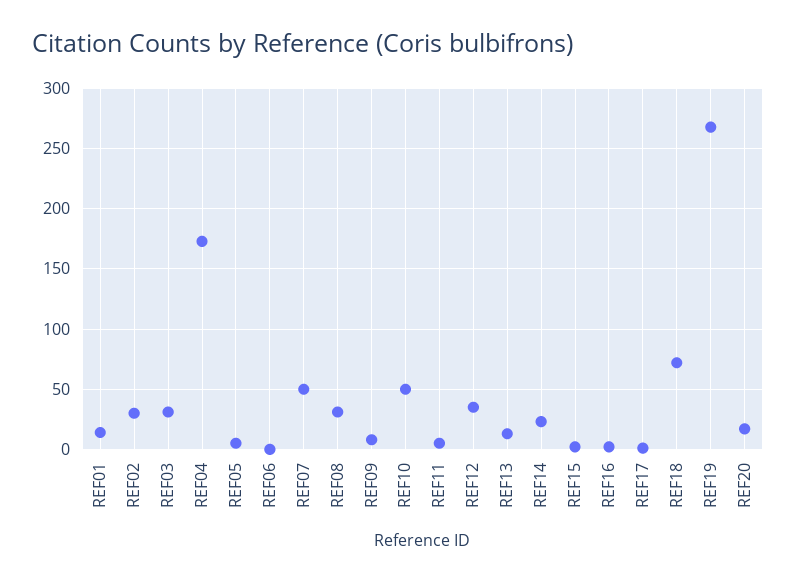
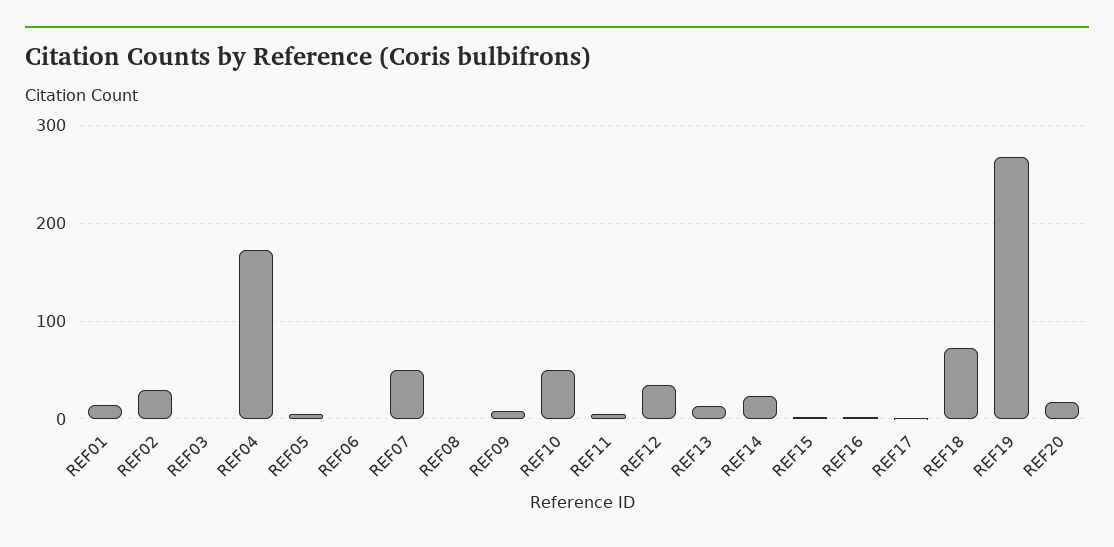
  {
    "REF01": 15,
    "REF02": 30,
-   "REF03": 30,
+   "REF03": 0,
    "REF04": 175,
    "REF05": 5,
    "REF06": 0,
    "REF07": 50,
-   "REF08": 30,
+   "REF08": 0,
    "REF09": 10,
    "REF10": 50,
    "REF11": 5,
    "REF12": 35,
    "REF13": 15,
    "REF14": 25,
    "REF15": 0,
    "REF16": 0,
    "REF17": 0,
    "REF18": 70,
    "REF19": 270,
    "REF20": 15
  }

